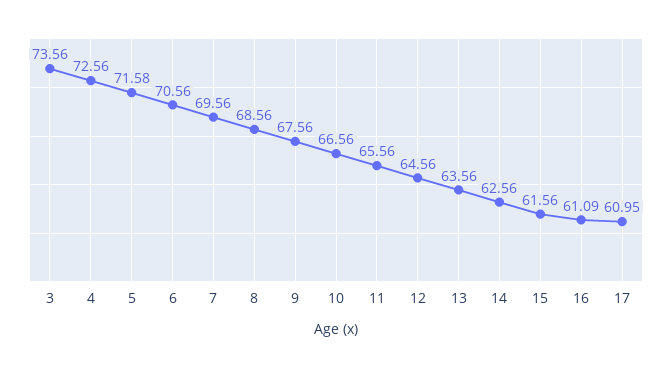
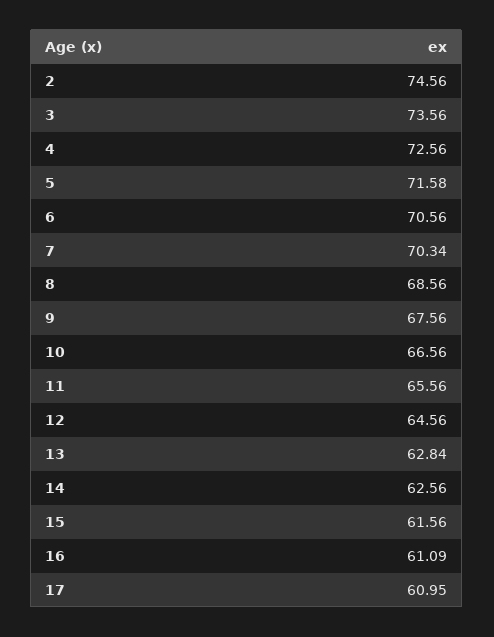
  {
    "3": 73.56,
    "4": 72.56,
    "5": 71.58,
    "6": 70.56,
-   "7": 69.56,
+   "7": 70.34,
    "8": 68.56,
    "9": 67.56,
    "10": 66.56,
    "11": 65.56,
    "12": 64.56,
-   "13": 63.56,
+   "13": 62.84,
    "14": 62.56,
    "15": 61.56,
    "16": 61.09,
-   "17": 60.95
+   "17": 60.95,
+   "2": 74.56
  }

